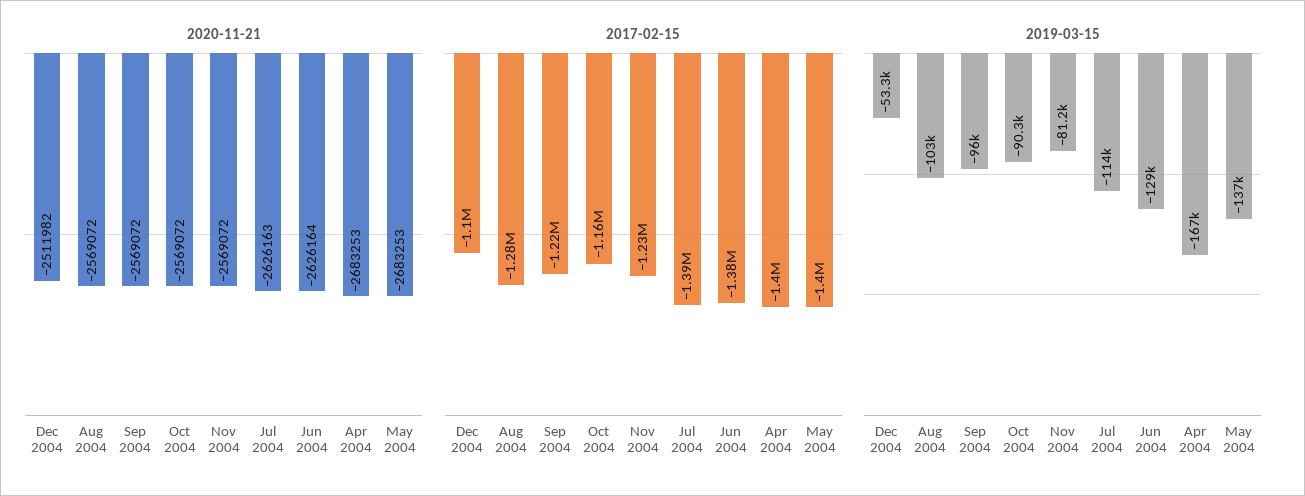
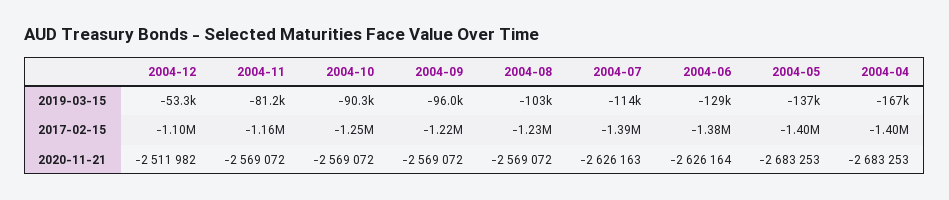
  {
    "2020-11-21": {
      "Dec 2004": -2511982,
      "Aug 2004": -2569072,
      "Sep 2004": -2569072,
      "Oct 2004": -2569072,
      "Nov 2004": -2569072,
      "Jul 2004": -2626163,
      "Jun 2004": -2626164,
      "Apr 2004": -2683253,
      "May 2004": -2683253
    },
    "2017-02-15": {
      "Dec 2004": -1100000,
-     "Aug 2004": -1280000,
+     "Aug 2004": -1230000,
      "Sep 2004": -1220000,
-     "Oct 2004": -1160000,
+     "Oct 2004": -1250000,
-     "Nov 2004": -1230000,
+     "Nov 2004": -1160000,
      "Jul 2004": -1390000,
      "Jun 2004": -1380000,
      "Apr 2004": -1400000,
      "May 2004": -1400000
    },
    "2019-03-15": {
      "Dec 2004": -53300,
      "Aug 2004": -103000,
      "Sep 2004": -96000,
      "Oct 2004": -90300,
      "Nov 2004": -81200,
      "Jul 2004": -114000,
      "Jun 2004": -129000,
      "Apr 2004": -167000,
      "May 2004": -137000
    }
  }

